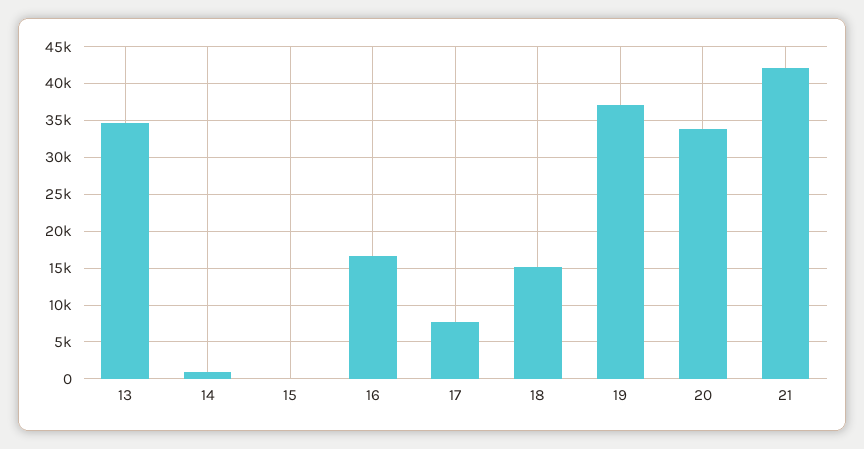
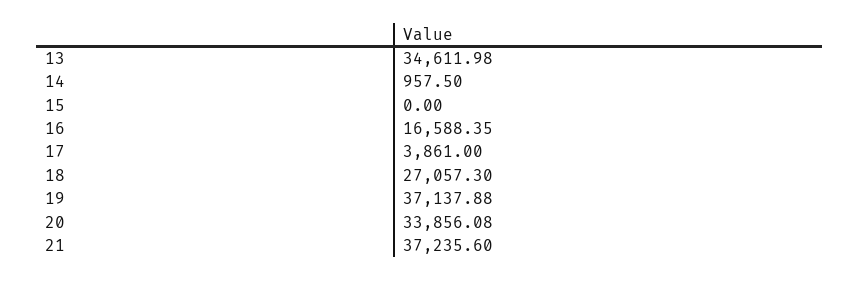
  {
    "13": 34611.98,
    "14": 957.5,
    "15": 0,
    "16": 16588.35,
-   "17": 8000,
+   "17": 3861,
-   "18": 15000,
+   "18": 27057.3,
    "19": 37137.88,
    "20": 33856.08,
-   "21": 42000
+   "21": 37235.6
  }

